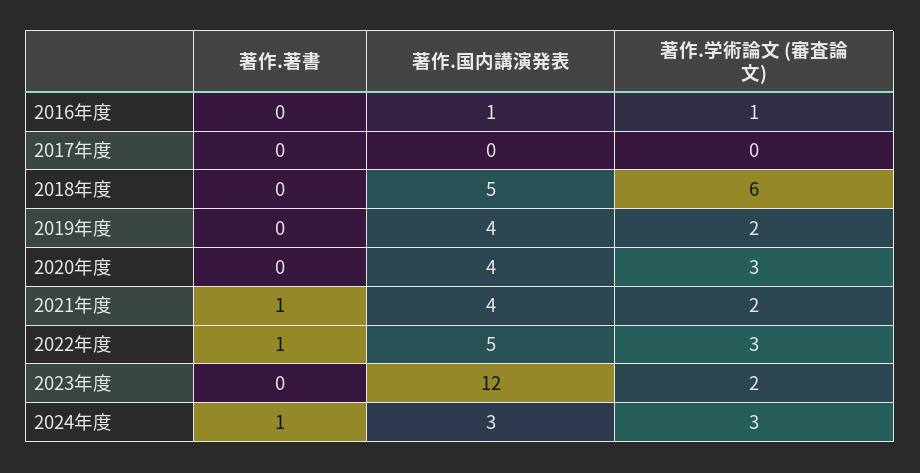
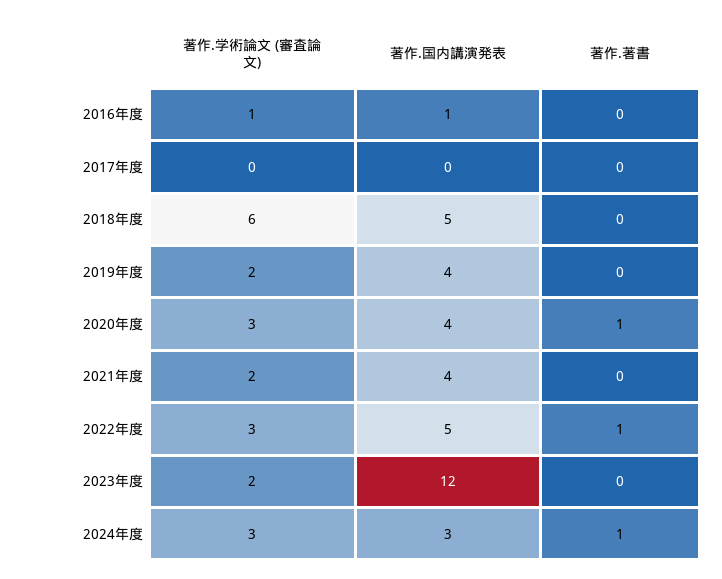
  {
    "著作.著書": {
      "2016年度": 0,
      "2017年度": 0,
      "2018年度": 0,
      "2019年度": 0,
-     "2020年度": 0,
+     "2020年度": 1,
-     "2021年度": 1,
+     "2021年度": 0,
      "2022年度": 1,
      "2023年度": 0,
      "2024年度": 1
    },
    "著作.国内講演発表": {
      "2016年度": 1,
      "2017年度": 0,
      "2018年度": 5,
      "2019年度": 4,
      "2020年度": 4,
      "2021年度": 4,
      "2022年度": 5,
      "2023年度": 12,
      "2024年度": 3
    },
    "著作.学術論文 (審査論文)": {
      "2016年度": 1,
      "2017年度": 0,
      "2018年度": 6,
      "2019年度": 2,
      "2020年度": 3,
      "2021年度": 2,
      "2022年度": 3,
      "2023年度": 2,
      "2024年度": 3
    }
  }

